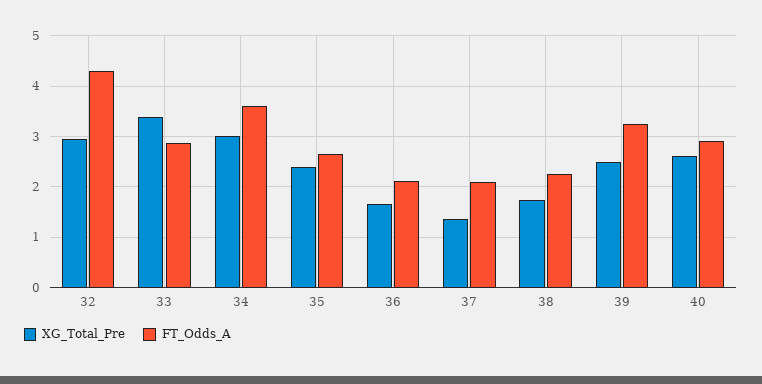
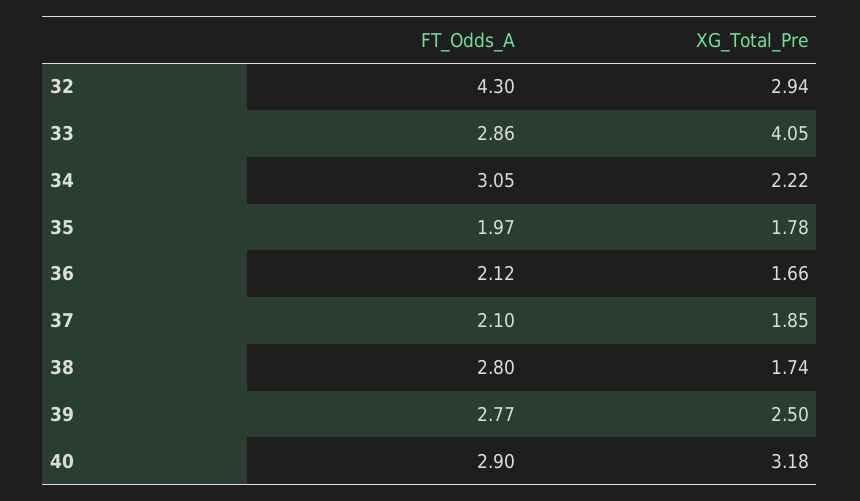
  {
    "XG_Total_Pre": {
      "32": 2.94,
-     "33": 3.4,
+     "33": 4.05,
-     "34": 3,
+     "34": 2.22,
-     "35": 2.4,
+     "35": 1.78,
      "36": 1.66,
-     "37": 1.4,
+     "37": 1.85,
      "38": 1.74,
      "39": 2.5,
-     "40": 2.6
+     "40": 3.18
    },
    "FT_Odds_A": {
      "32": 4.3,
      "33": 2.86,
-     "34": 3.6,
+     "34": 3.05,
-     "35": 2.6,
+     "35": 1.97,
      "36": 2.12,
      "37": 2.1,
-     "38": 2.2,
+     "38": 2.8,
-     "39": 3.2,
+     "39": 2.77,
      "40": 2.9
    }
  }

